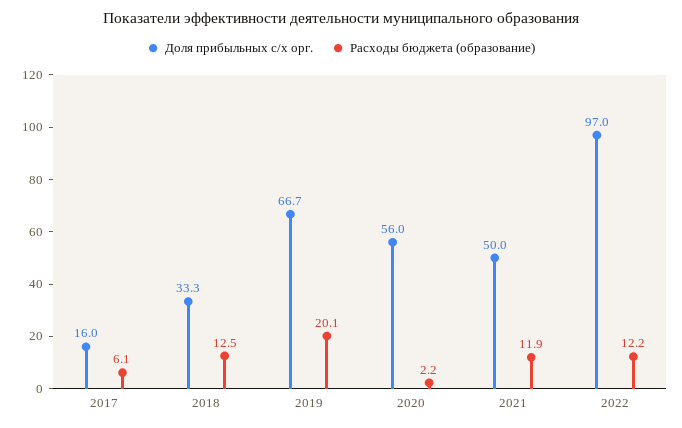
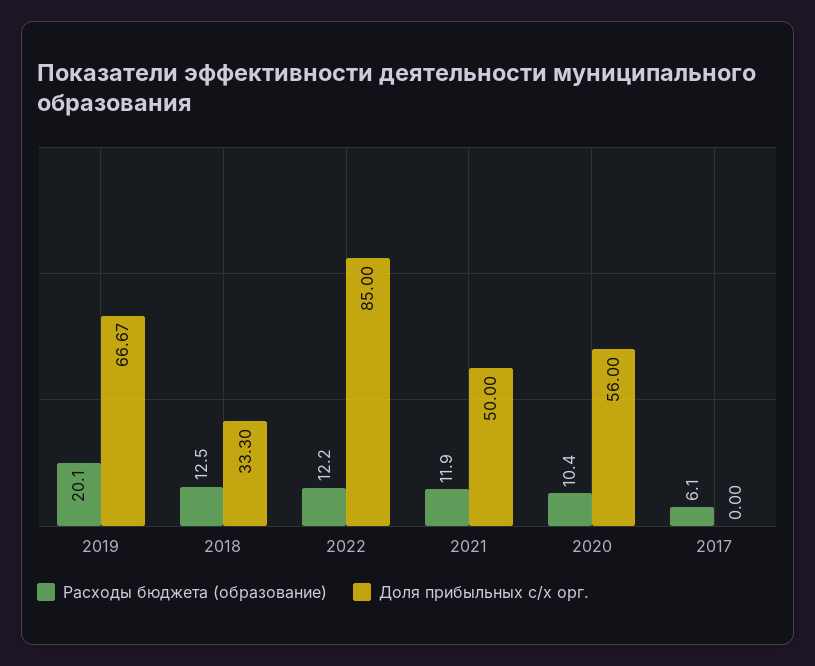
  {
    "Доля прибыльных с/х орг.": {
-     "2017": 16,
+     "2017": 0,
      "2018": 33.3,
      "2019": 66.67,
      "2020": 56,
      "2021": 50,
-     "2022": 97
+     "2022": 85
    },
    "Расходы бюджета (образование)": {
      "2017": 6.1,
      "2018": 12.5,
      "2019": 20.1,
-     "2020": 2.2,
+     "2020": 10.4,
      "2021": 11.9,
      "2022": 12.2
    }
  }

